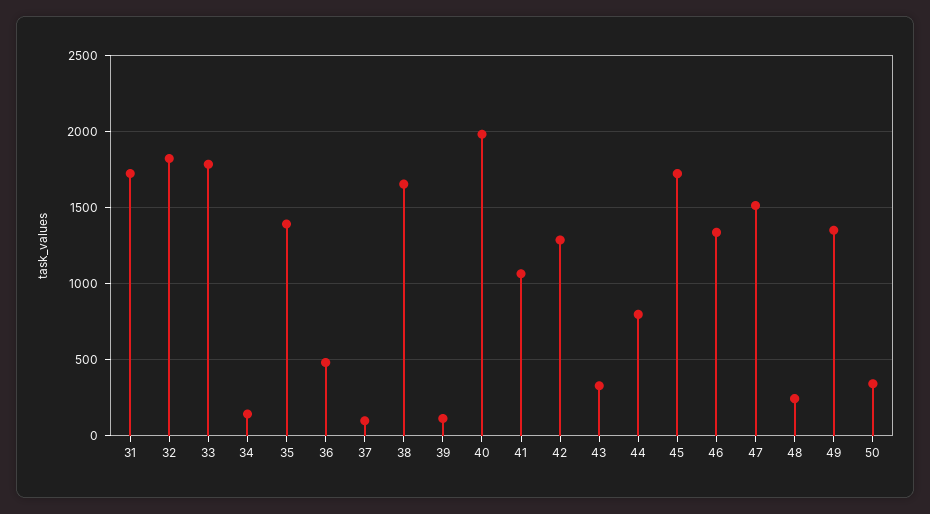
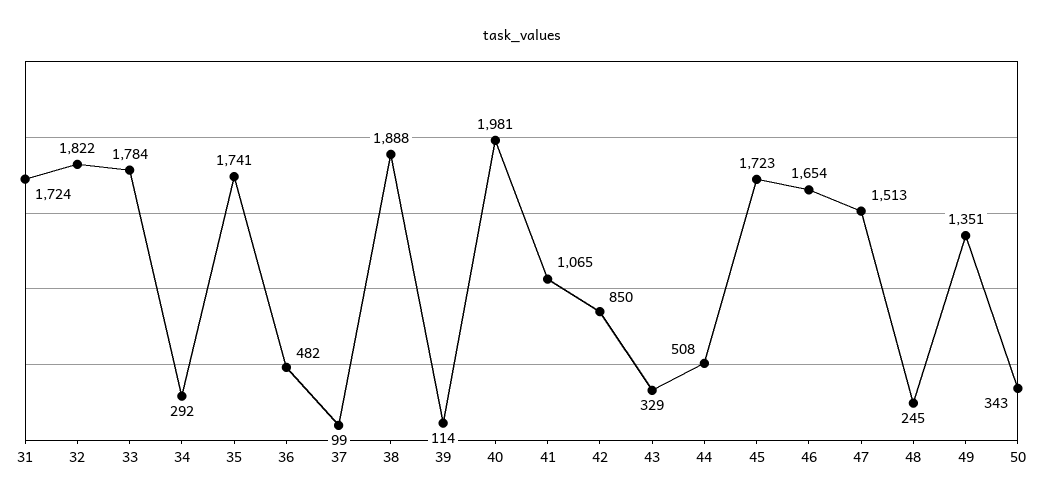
  {
    "31": 1724,
    "32": 1822,
    "33": 1784,
-   "34": 150,
+   "34": 292,
-   "35": 1400,
+   "35": 1741,
    "36": 482,
    "37": 99,
-   "38": 1650,
+   "38": 1888,
    "39": 114,
    "40": 1981,
    "41": 1065,
-   "42": 1300,
+   "42": 850,
    "43": 329,
-   "44": 800,
+   "44": 508,
    "45": 1723,
-   "46": 1350,
+   "46": 1654,
    "47": 1513,
    "48": 245,
    "49": 1351,
    "50": 343
  }

